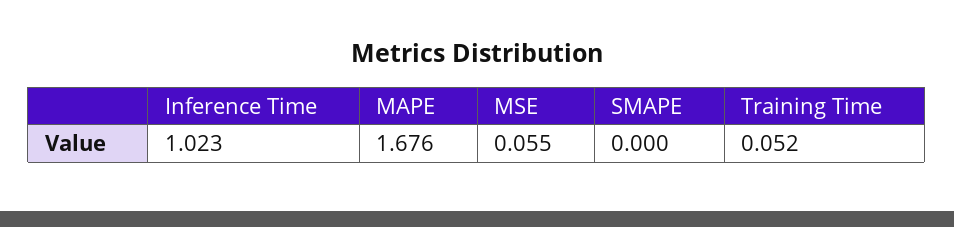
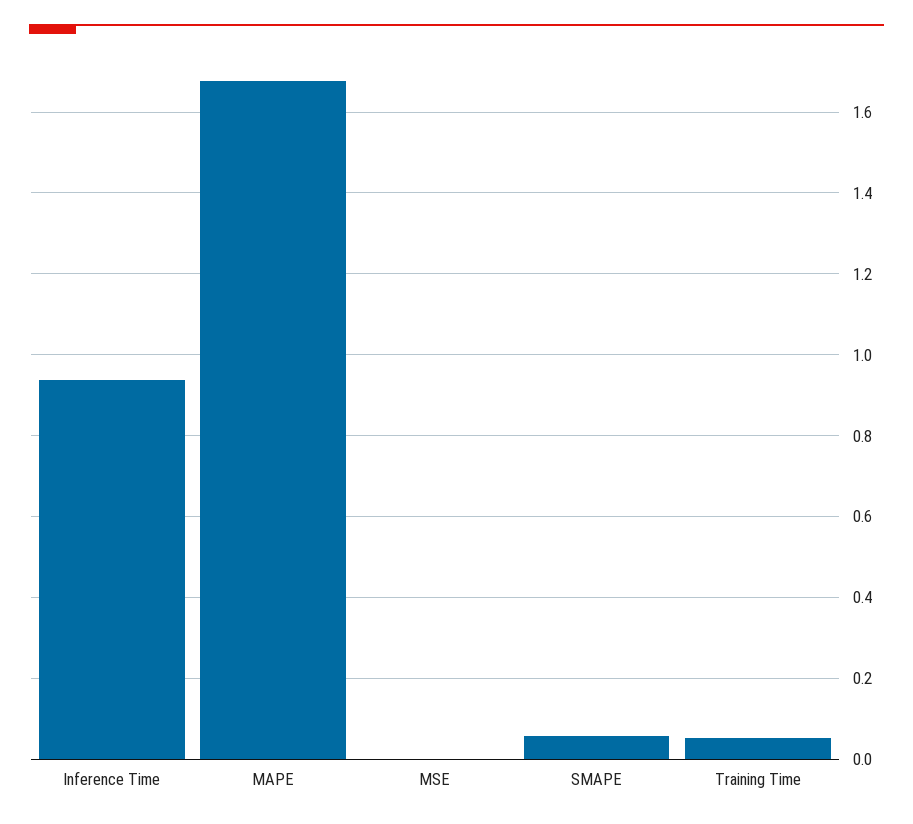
  {
-   "Inference Time": 1.023,
+   "Inference Time": 0.94,
    "MAPE": 1.676,
-   "MSE": 0.055,
+   "MSE": 0,
-   "SMAPE": 0,
+   "SMAPE": 0.06,
    "Training Time": 0.052
  }

